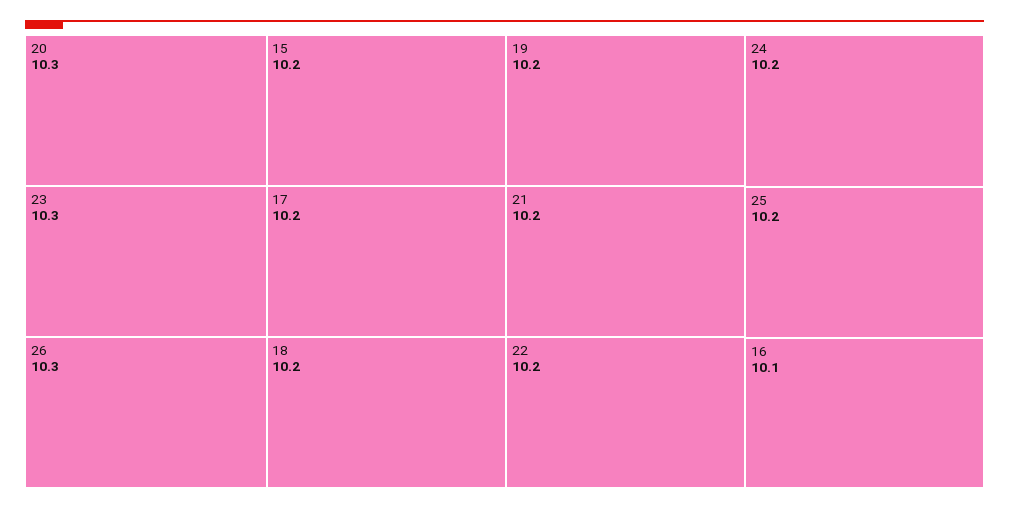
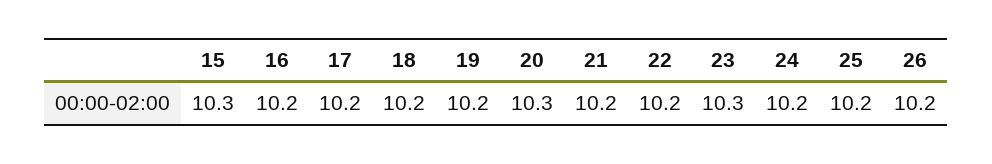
  {
    "20": 10.3,
    "23": 10.3,
-   "26": 10.3,
+   "26": 10.2,
-   "15": 10.2,
+   "15": 10.3,
    "17": 10.2,
    "18": 10.2,
    "19": 10.2,
    "21": 10.2,
    "22": 10.2,
    "24": 10.2,
    "25": 10.2,
-   "16": 10.1
+   "16": 10.2
  }

